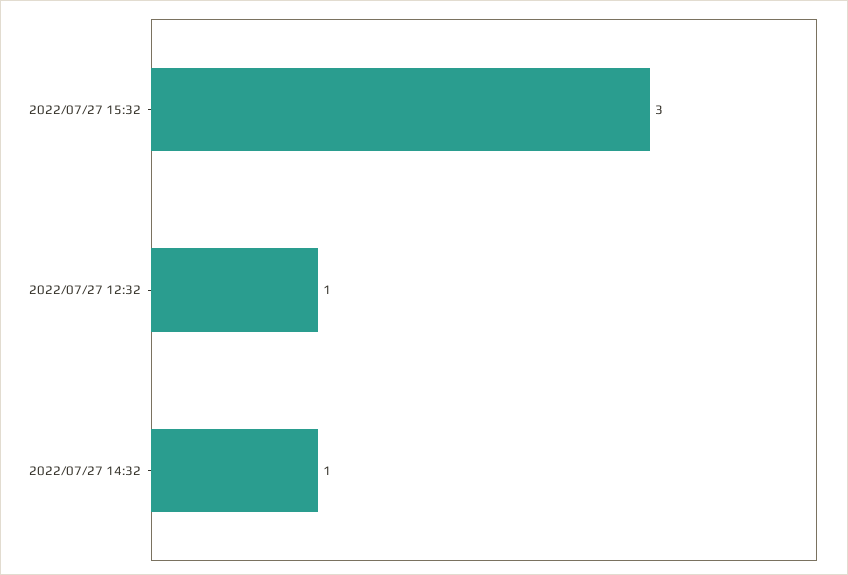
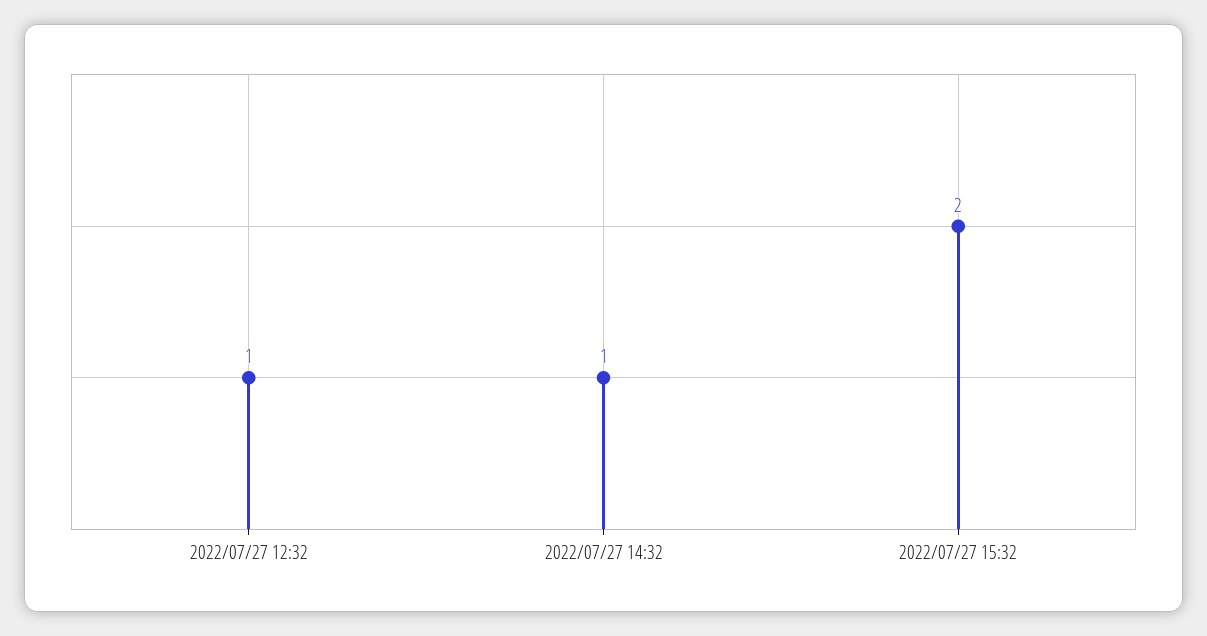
  {
-   "2022/07/27 15:32": 3,
+   "2022/07/27 15:32": 2,
    "2022/07/27 12:32": 1,
    "2022/07/27 14:32": 1
  }

